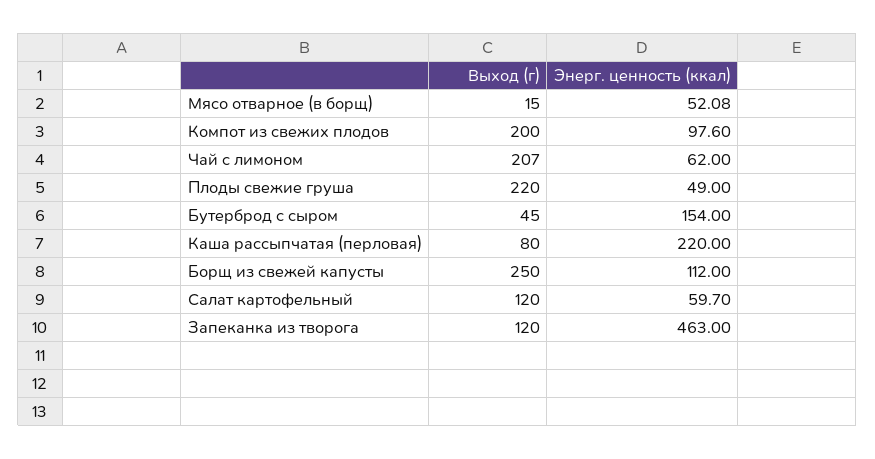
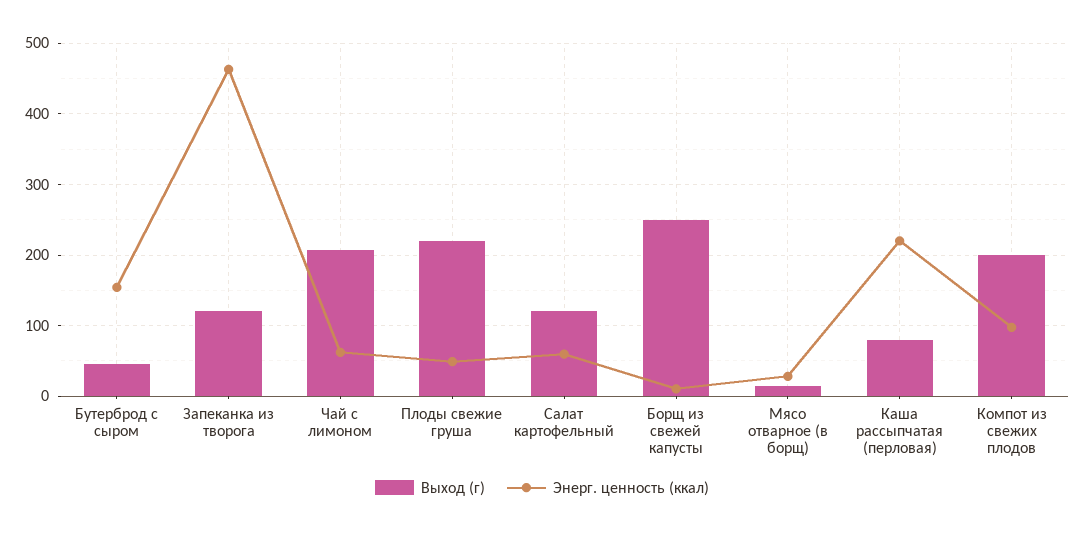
  {
    "Выход (г)": {
      "Мясо отварное (в борщ)": 15,
      "Компот из свежих плодов": 200,
      "Чай с лимоном": 207,
      "Плоды свежие груша": 220,
      "Бутерброд с сыром": 45,
      "Каша рассыпчатая (перловая)": 80,
      "Борщ из свежей капусты": 250,
      "Салат картофельный": 120,
      "Запеканка из творога": 120
    },
    "Энерг. ценность (ккал)": {
-     "Мясо отварное (в борщ)": 52.08,
+     "Мясо отварное (в борщ)": 30,
      "Компот из свежих плодов": 97.6,
      "Чай с лимоном": 62,
      "Плоды свежие груша": 49,
      "Бутерброд с сыром": 154,
      "Каша рассыпчатая (перловая)": 220,
-     "Борщ из свежей капусты": 112,
+     "Борщ из свежей капусты": 10,
      "Салат картофельный": 59.7,
      "Запеканка из творога": 463
    }
  }

